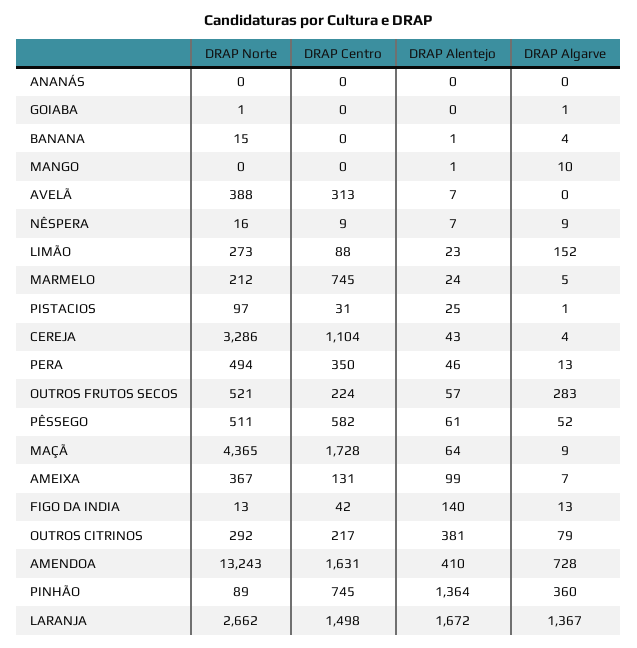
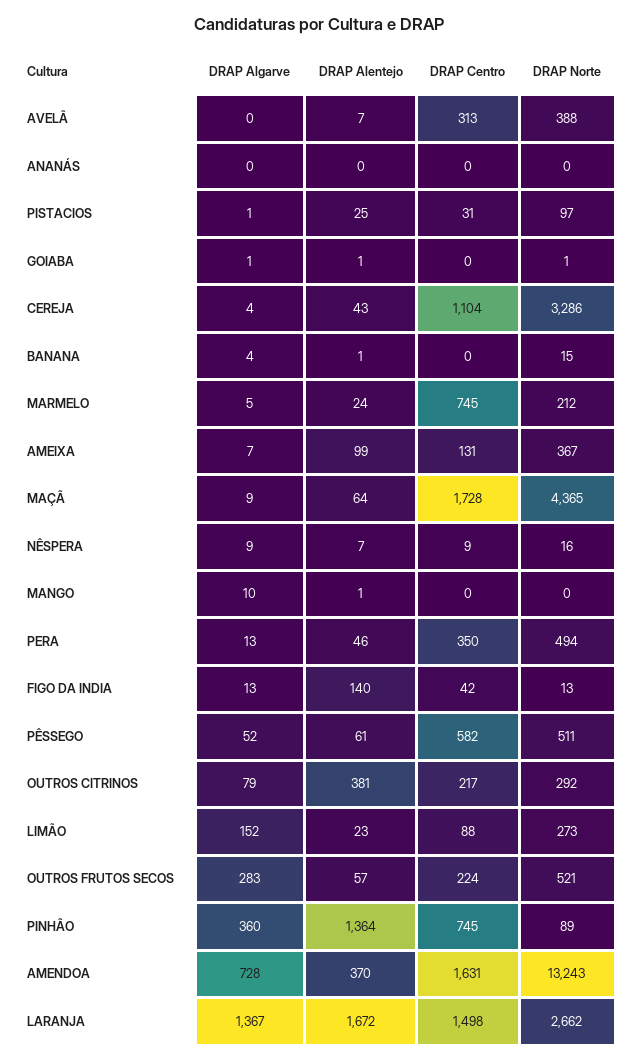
  {
    "DRAP Norte": {
      "ANANÁS": 0,
      "GOIABA": 1,
      "BANANA": 15,
      "MANGO": 0,
      "AVELÃ": 388,
      "NÊSPERA": 16,
      "LIMÃO": 273,
      "MARMELO": 212,
      "PISTACIOS": 97,
      "CEREJA": 3286,
      "PERA": 494,
      "OUTROS FRUTOS SECOS": 521,
      "PÊSSEGO": 511,
      "MAÇÃ": 4365,
      "AMEIXA": 367,
      "FIGO DA INDIA": 13,
      "OUTROS CITRINOS": 292,
      "AMENDOA": 13243,
      "PINHÃO": 89,
      "LARANJA": 2662
    },
    "DRAP Centro": {
      "ANANÁS": 0,
      "GOIABA": 0,
      "BANANA": 0,
      "MANGO": 0,
      "AVELÃ": 313,
      "NÊSPERA": 9,
      "LIMÃO": 88,
      "MARMELO": 745,
      "PISTACIOS": 31,
      "CEREJA": 1104,
      "PERA": 350,
      "OUTROS FRUTOS SECOS": 224,
      "PÊSSEGO": 582,
      "MAÇÃ": 1728,
      "AMEIXA": 131,
      "FIGO DA INDIA": 42,
      "OUTROS CITRINOS": 217,
      "AMENDOA": 1631,
      "PINHÃO": 745,
      "LARANJA": 1498
    },
    "DRAP Alentejo": {
      "ANANÁS": 0,
-     "GOIABA": 0,
+     "GOIABA": 1,
      "BANANA": 1,
      "MANGO": 1,
      "AVELÃ": 7,
      "NÊSPERA": 7,
      "LIMÃO": 23,
      "MARMELO": 24,
      "PISTACIOS": 25,
      "CEREJA": 43,
      "PERA": 46,
      "OUTROS FRUTOS SECOS": 57,
      "PÊSSEGO": 61,
      "MAÇÃ": 64,
      "AMEIXA": 99,
      "FIGO DA INDIA": 140,
      "OUTROS CITRINOS": 381,
-     "AMENDOA": 410,
+     "AMENDOA": 370,
      "PINHÃO": 1364,
      "LARANJA": 1672
    },
    "DRAP Algarve": {
      "ANANÁS": 0,
      "GOIABA": 1,
      "BANANA": 4,
      "MANGO": 10,
      "AVELÃ": 0,
      "NÊSPERA": 9,
      "LIMÃO": 152,
      "MARMELO": 5,
      "PISTACIOS": 1,
      "CEREJA": 4,
      "PERA": 13,
      "OUTROS FRUTOS SECOS": 283,
      "PÊSSEGO": 52,
      "MAÇÃ": 9,
      "AMEIXA": 7,
      "FIGO DA INDIA": 13,
      "OUTROS CITRINOS": 79,
      "AMENDOA": 728,
      "PINHÃO": 360,
      "LARANJA": 1367
    }
  }

